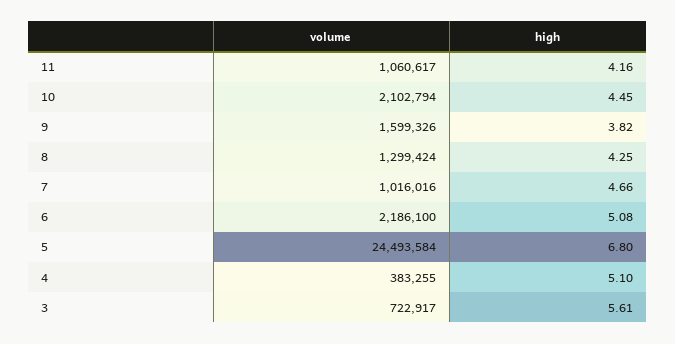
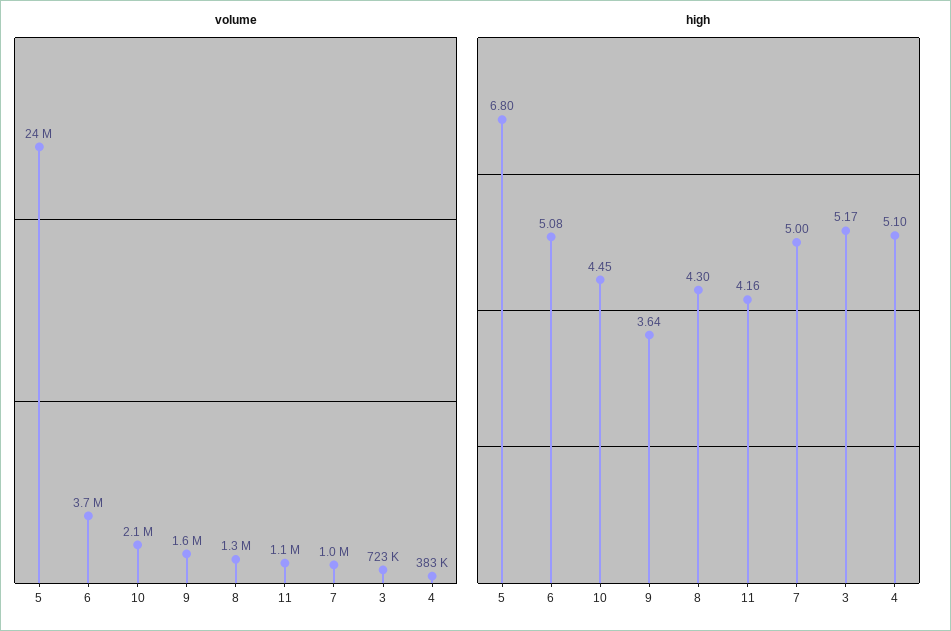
  {
    "volume": {
      "11": 1060617,
      "10": 2102794,
      "9": 1599326,
      "8": 1299424,
      "7": 1016016,
-     "6": 2186100,
+     "6": 3700000,
      "5": 24493584,
      "4": 383255,
      "3": 722917
    },
    "high": {
      "11": 4.16,
      "10": 4.45,
-     "9": 3.82,
+     "9": 3.64,
-     "8": 4.25,
+     "8": 4.3,
-     "7": 4.66,
+     "7": 5,
      "6": 5.08,
      "5": 6.8,
      "4": 5.1,
-     "3": 5.61
+     "3": 5.17
    }
  }

